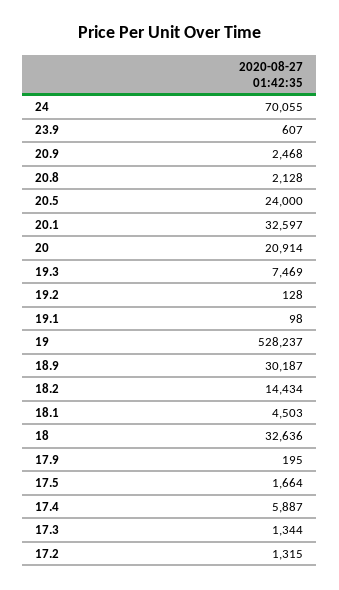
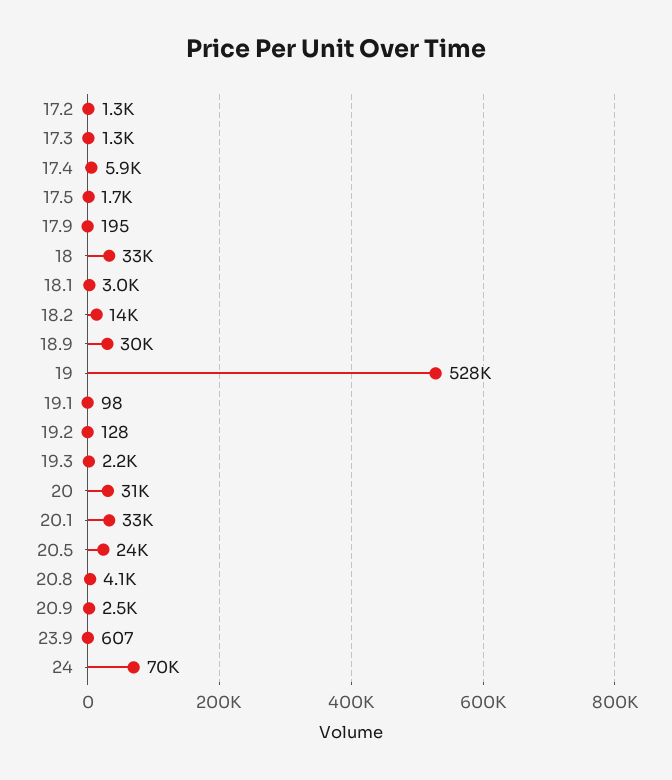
  {
    "24": 70055,
    "23.9": 607,
    "20.9": 2468,
-   "20.8": 2128,
+   "20.8": 4100,
    "20.5": 24000,
    "20.1": 32597,
-   "20": 20914,
+   "20": 31000,
-   "19.3": 7469,
+   "19.3": 2200,
    "19.2": 128,
    "19.1": 98,
    "19": 528237,
    "18.9": 30187,
    "18.2": 14434,
-   "18.1": 4503,
+   "18.1": 3000,
    "18": 32636,
    "17.9": 195,
    "17.5": 1664,
    "17.4": 5887,
    "17.3": 1344,
    "17.2": 1315
  }

